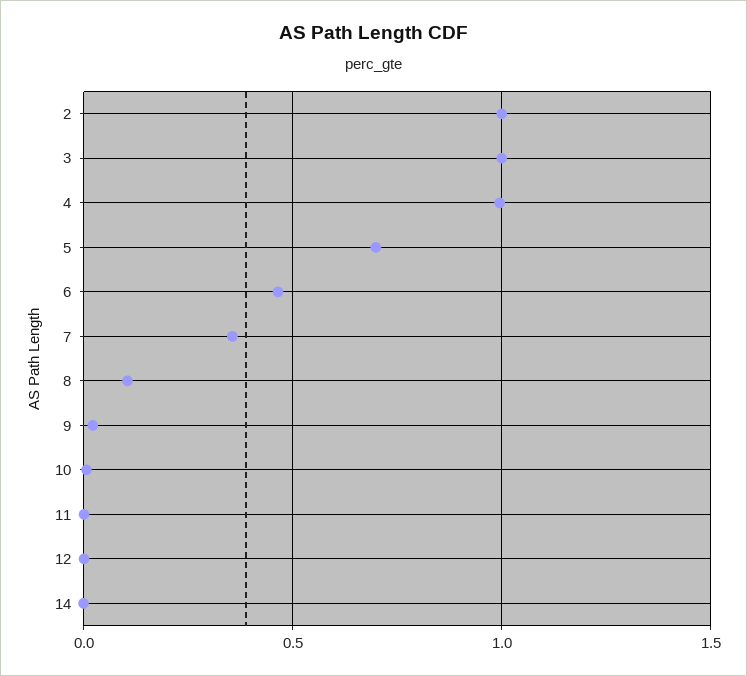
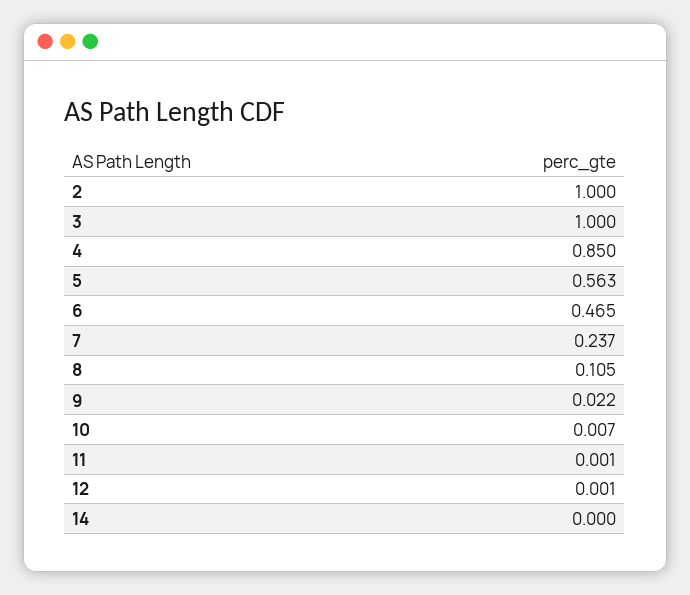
  {
    "2": 1,
    "3": 1,
-   "4": 1,
+   "4": 0.85,
-   "5": 0.7,
+   "5": 0.563,
    "6": 0.465,
-   "7": 0.35,
+   "7": 0.237,
    "8": 0.105,
    "9": 0.022,
    "10": 0.007,
    "11": 0.001,
    "12": 0.001,
    "14": 0
  }

